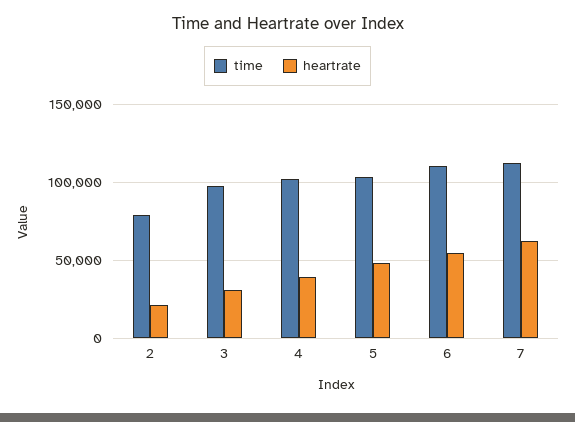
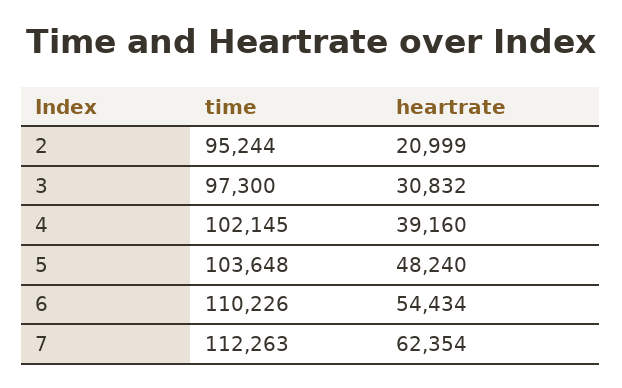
  {
    "time": {
-     "2": 80000,
+     "2": 95244,
      "3": 97300,
      "4": 102145,
      "5": 103648,
      "6": 110226,
      "7": 112263
    },
    "heartrate": {
      "2": 20999,
      "3": 30832,
      "4": 39160,
      "5": 48240,
      "6": 54434,
      "7": 62354
    }
  }

